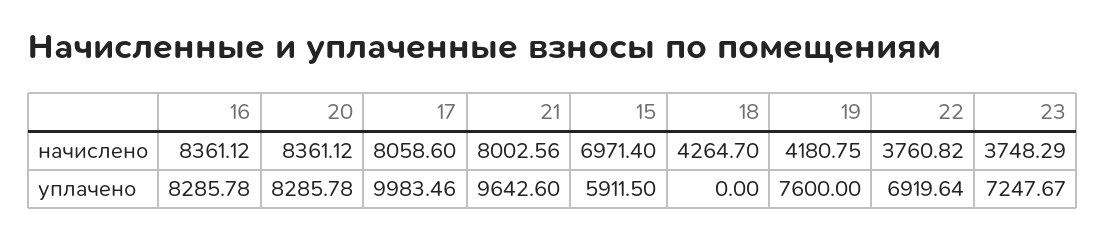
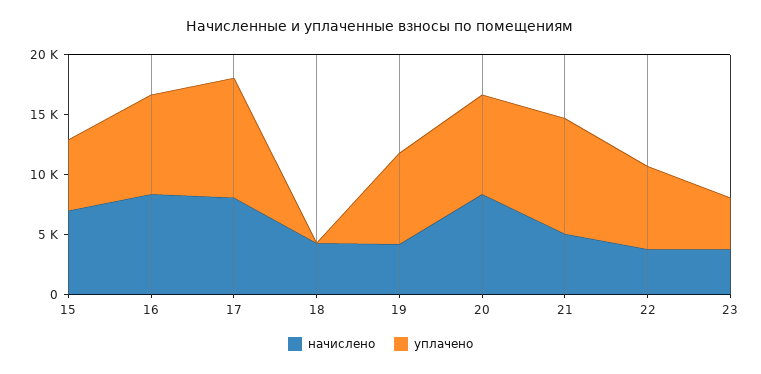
  {
    "начислено": {
      "16": 8361.12,
      "20": 8361.12,
      "17": 8058.6,
-     "21": 8002.56,
+     "21": 5000,
      "15": 6971.4,
      "18": 4264.7,
      "19": 4180.75,
      "22": 3760.82,
      "23": 3748.29
    },
    "уплачено": {
      "16": 8285.78,
      "20": 8285.78,
      "17": 9983.46,
      "21": 9642.6,
      "15": 5911.5,
      "18": 0,
      "19": 7600,
      "22": 6919.64,
-     "23": 7247.67
+     "23": 4000
    }
  }

